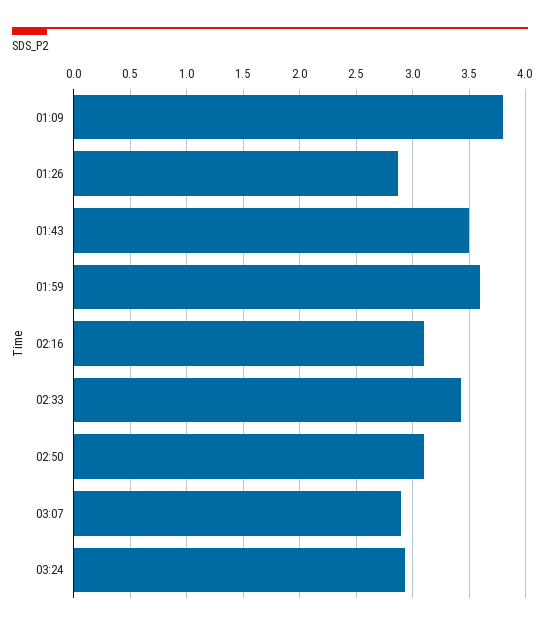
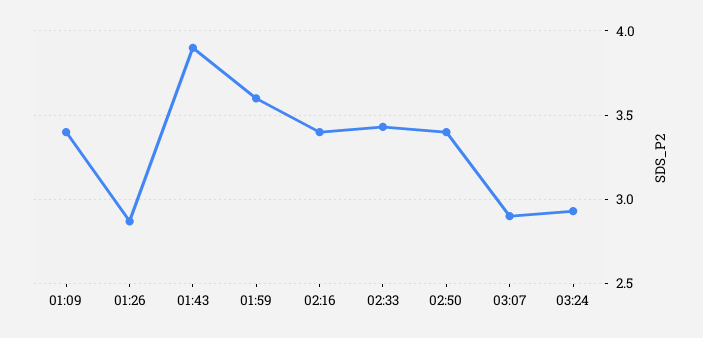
  {
-   "01:09": 3.8,
+   "01:09": 3.4,
    "01:26": 2.85,
-   "01:43": 3.5,
+   "01:43": 3.9,
    "01:59": 3.6,
-   "02:16": 3.1,
+   "02:16": 3.4,
    "02:33": 3.45,
-   "02:50": 3.1,
+   "02:50": 3.4,
    "03:07": 2.9,
    "03:24": 2.95
  }

